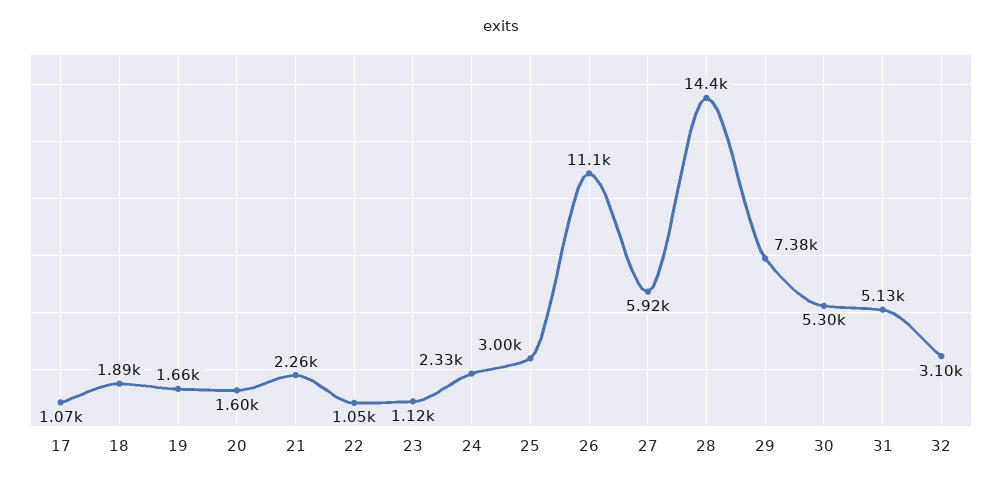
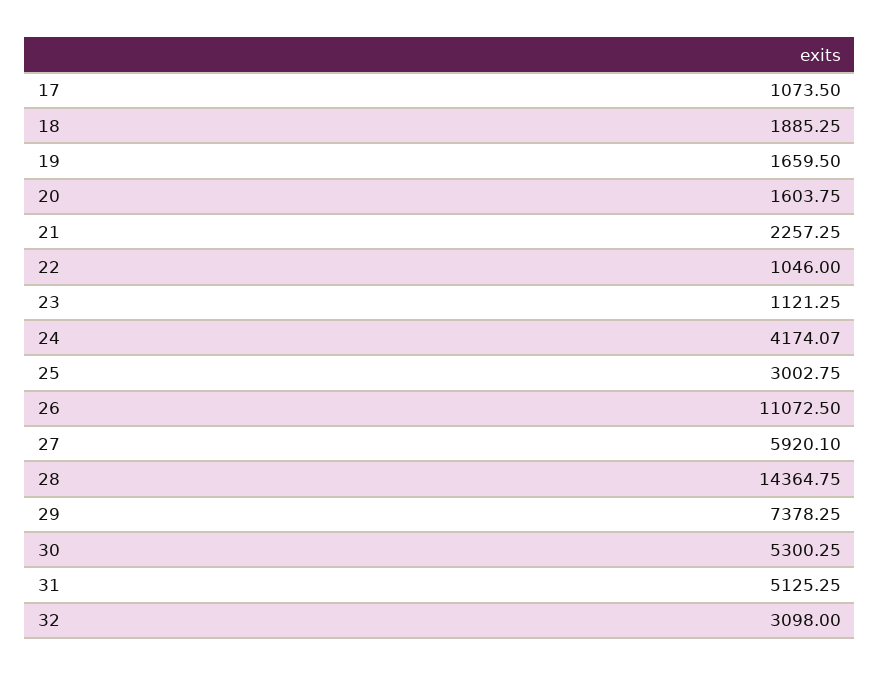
  {
    "17": 1073.5,
    "18": 1885.25,
    "19": 1659.5,
    "20": 1603.75,
    "21": 2257.25,
    "22": 1046,
    "23": 1121.25,
-   "24": 2330,
+   "24": 4174.07,
    "25": 3002.75,
    "26": 11072.5,
    "27": 5920.1,
    "28": 14364.75,
    "29": 7378.25,
    "30": 5300.25,
    "31": 5125.25,
    "32": 3098
  }

